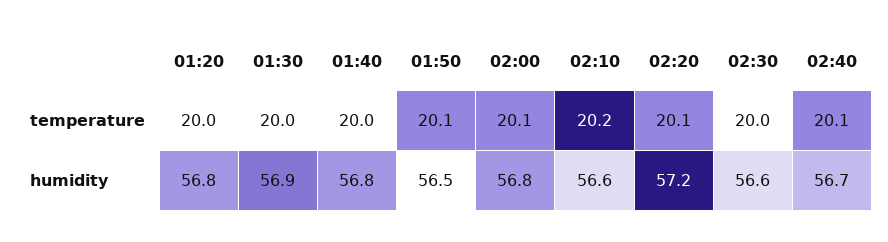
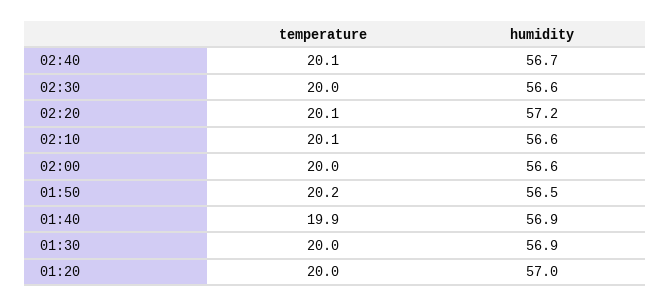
  {
    "01:20": {
      "temperature": 20,
-     "humidity": 56.8
+     "humidity": 57
    },
    "01:30": {
      "temperature": 20,
      "humidity": 56.9
    },
    "01:40": {
-     "temperature": 20,
+     "temperature": 19.9,
-     "humidity": 56.8
+     "humidity": 56.9
    },
    "01:50": {
-     "temperature": 20.1,
+     "temperature": 20.2,
      "humidity": 56.5
    },
    "02:00": {
-     "temperature": 20.1,
+     "temperature": 20,
-     "humidity": 56.8
+     "humidity": 56.6
    },
    "02:10": {
-     "temperature": 20.2,
+     "temperature": 20.1,
      "humidity": 56.6
    },
    "02:20": {
      "temperature": 20.1,
      "humidity": 57.2
    },
    "02:30": {
      "temperature": 20,
      "humidity": 56.6
    },
    "02:40": {
      "temperature": 20.1,
      "humidity": 56.7
    }
  }

